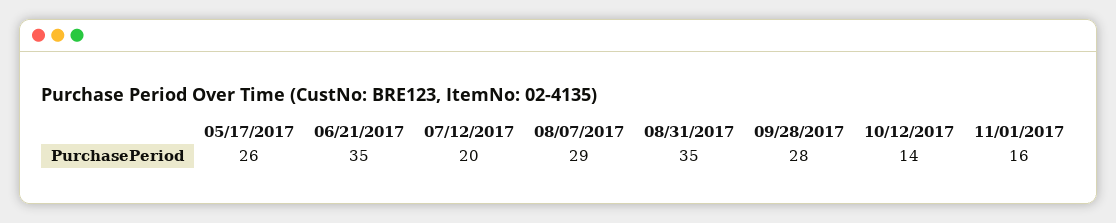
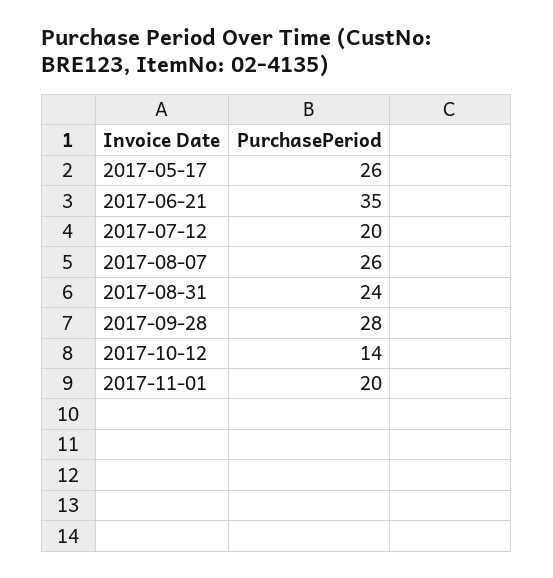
  {
    "05/17/2017": 26,
    "06/21/2017": 35,
    "07/12/2017": 20,
-   "08/07/2017": 29,
+   "08/07/2017": 26,
-   "08/31/2017": 35,
+   "08/31/2017": 24,
    "09/28/2017": 28,
    "10/12/2017": 14,
-   "11/01/2017": 16
+   "11/01/2017": 20
  }

